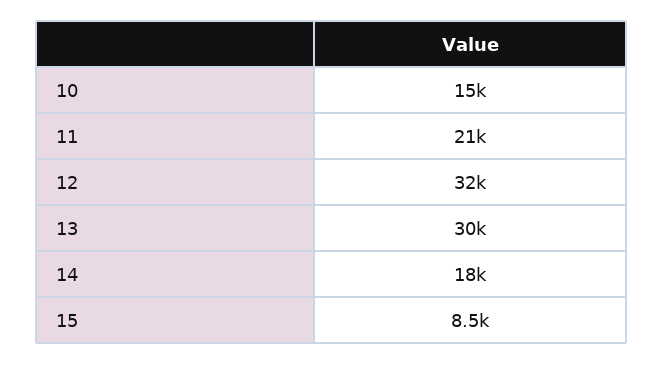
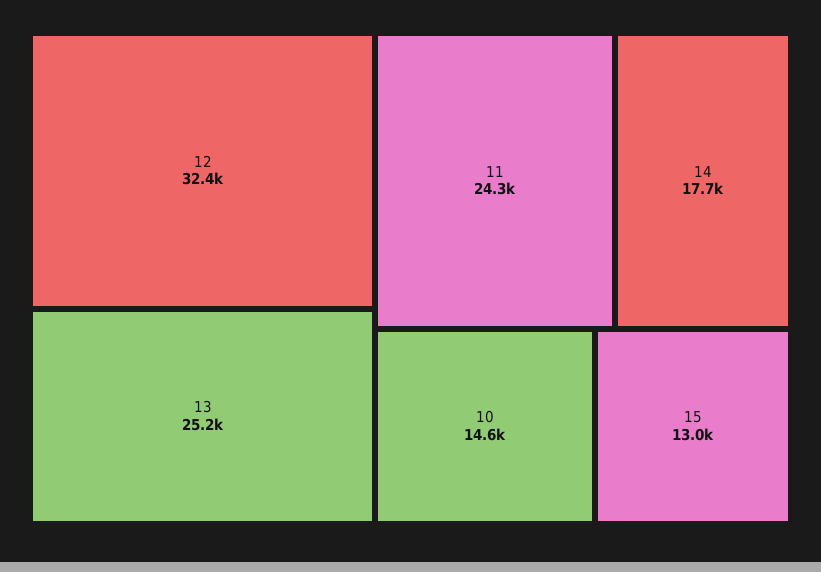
  {
    "10": 14600,
-   "11": 21000,
+   "11": 24300,
    "12": 32400,
-   "13": 30000,
+   "13": 25200,
    "14": 17700,
-   "15": 8500
+   "15": 13000
  }

